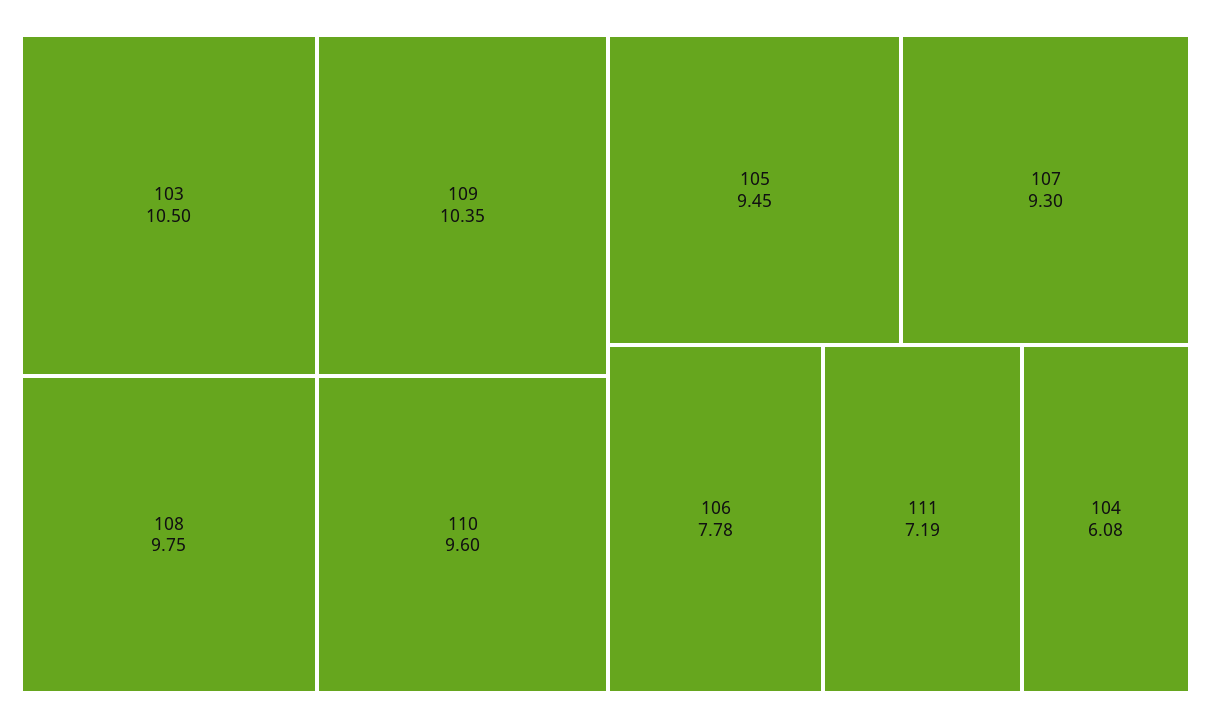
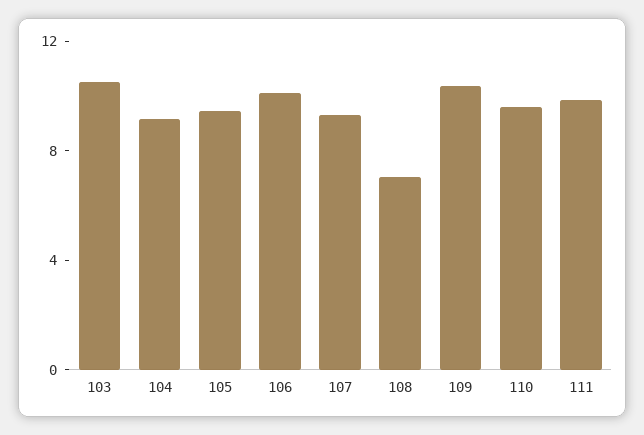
  {
    "103": 10.5,
    "109": 10.35,
-   "108": 9.75,
+   "108": 7,
    "110": 9.6,
    "105": 9.45,
    "107": 9.3,
-   "106": 7.78,
+   "106": 10,
-   "111": 7.19,
+   "111": 10,
-   "104": 6.08
+   "104": 9
  }

